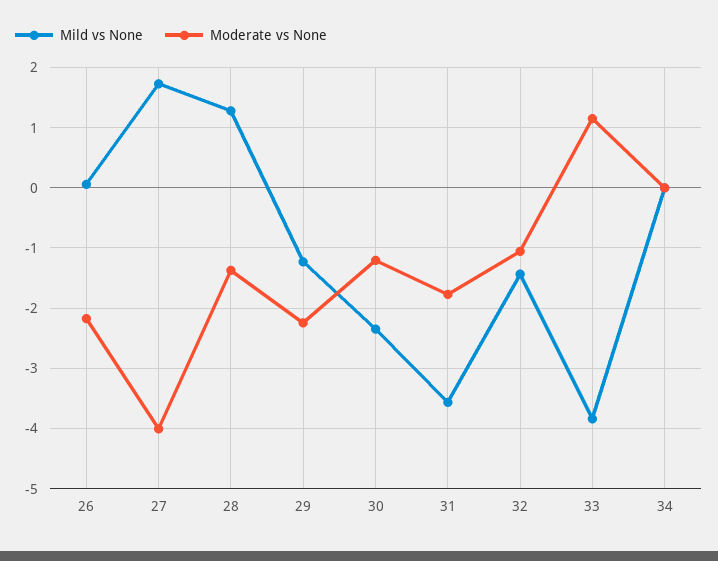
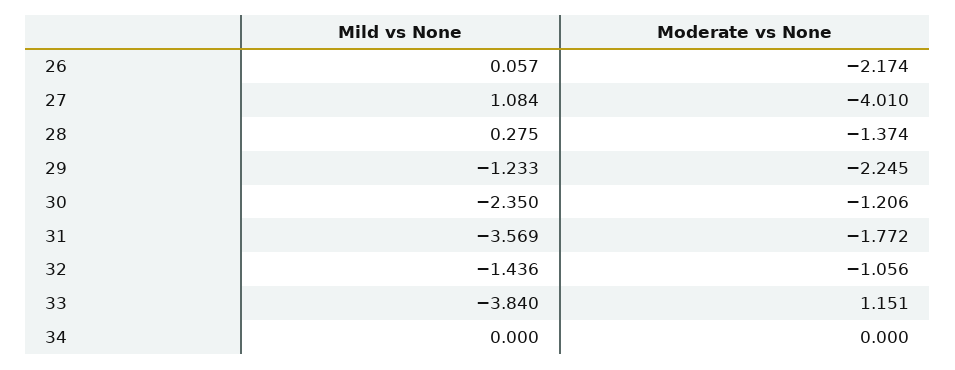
  {
    "Mild vs None": {
      "26": 0.057,
-     "27": 1.7,
+     "27": 1.084,
-     "28": 1.3,
+     "28": 0.275,
      "29": -1.233,
      "30": -2.35,
      "31": -3.569,
      "32": -1.436,
      "33": -3.84,
      "34": 0
    },
    "Moderate vs None": {
      "26": -2.174,
      "27": -4.01,
      "28": -1.374,
      "29": -2.245,
      "30": -1.206,
      "31": -1.772,
      "32": -1.056,
      "33": 1.151,
      "34": 0
    }
  }

